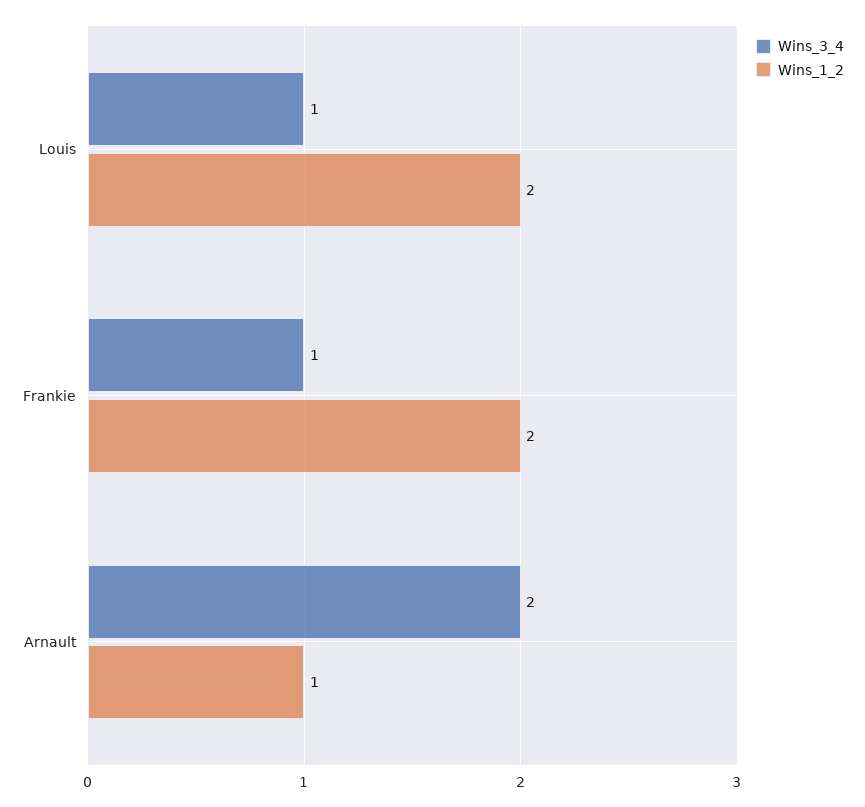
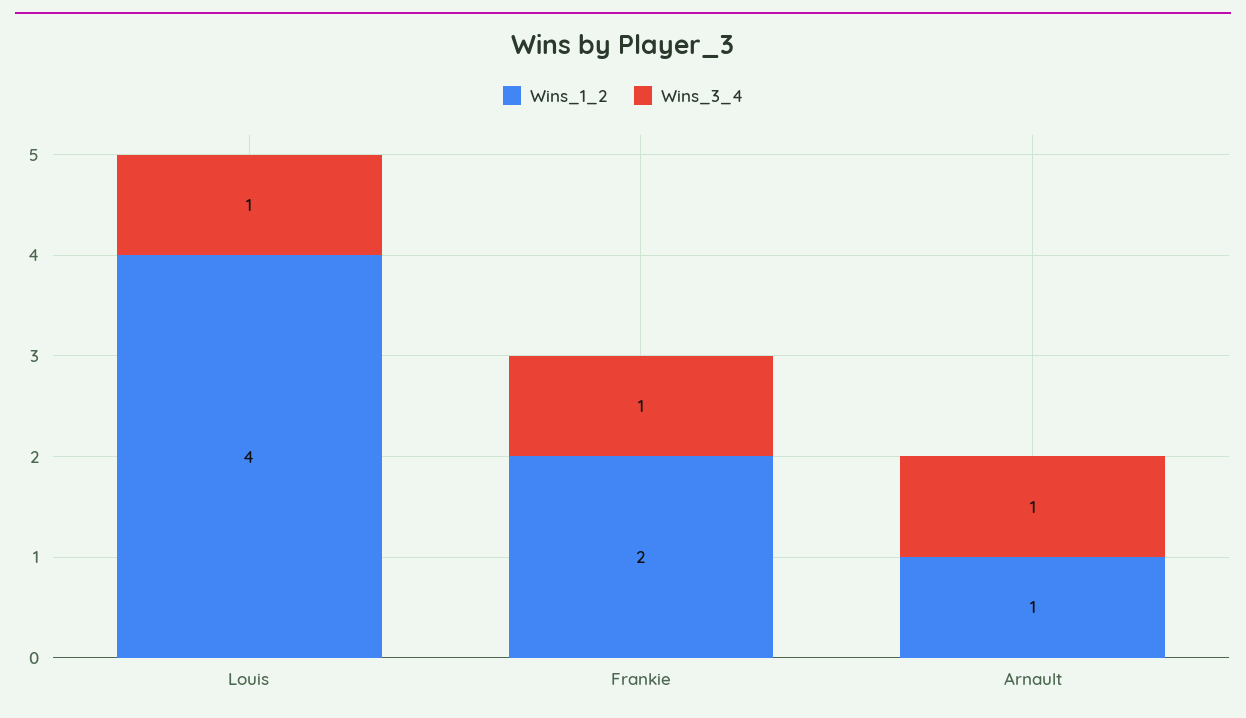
  {
    "Wins_3_4": {
      "Louis": 1,
      "Frankie": 1,
-     "Arnault": 2
+     "Arnault": 1
    },
    "Wins_1_2": {
-     "Louis": 2,
+     "Louis": 4,
      "Frankie": 2,
      "Arnault": 1
    }
  }

